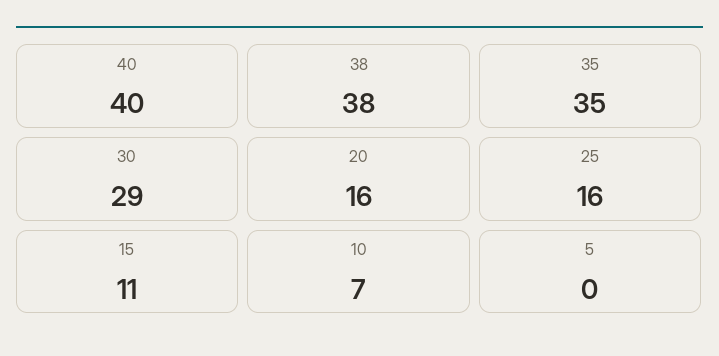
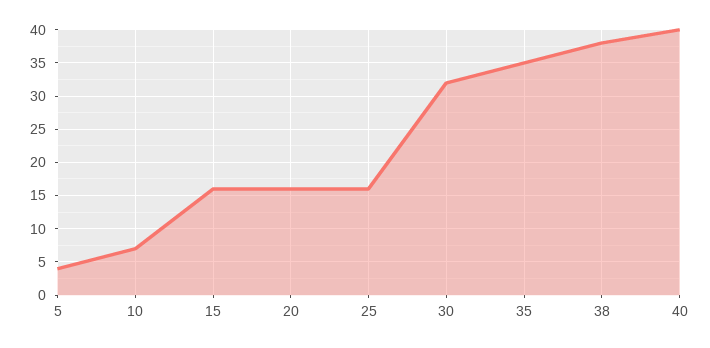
  {
    "40": 40,
    "38": 38,
    "35": 35,
-   "30": 29,
+   "30": 32,
    "20": 16,
    "25": 16,
-   "15": 11,
+   "15": 16,
    "10": 7,
-   "5": 0
+   "5": 4
  }

